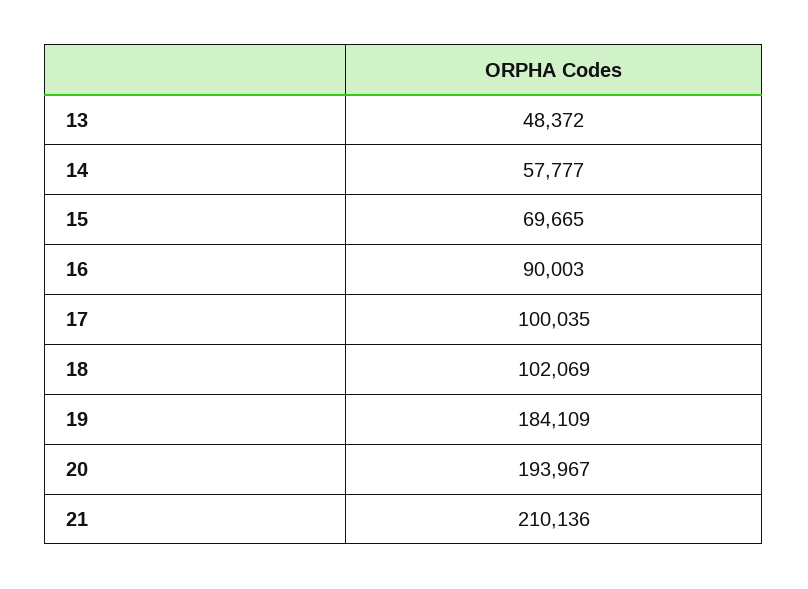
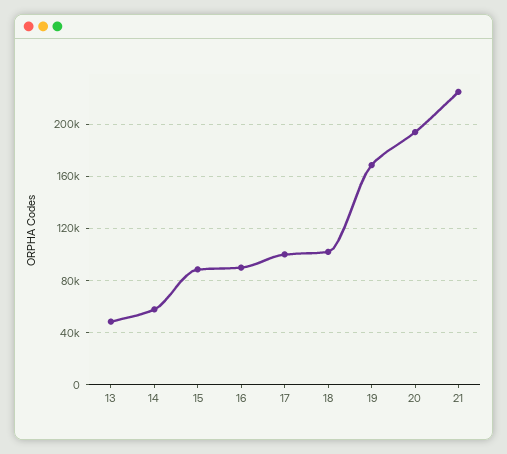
  {
    "13": 48372,
    "14": 57777,
-   "15": 69665,
+   "15": 90000,
    "16": 90003,
    "17": 100035,
    "18": 102069,
-   "19": 184109,
+   "19": 170000,
    "20": 193967,
-   "21": 210136
+   "21": 225000
  }

